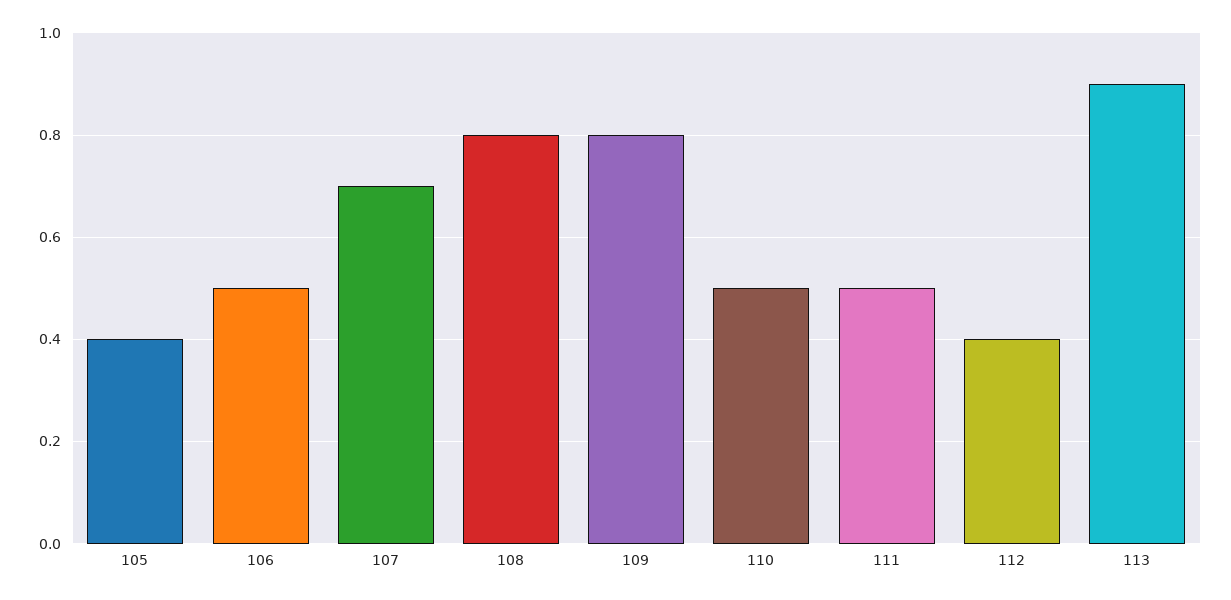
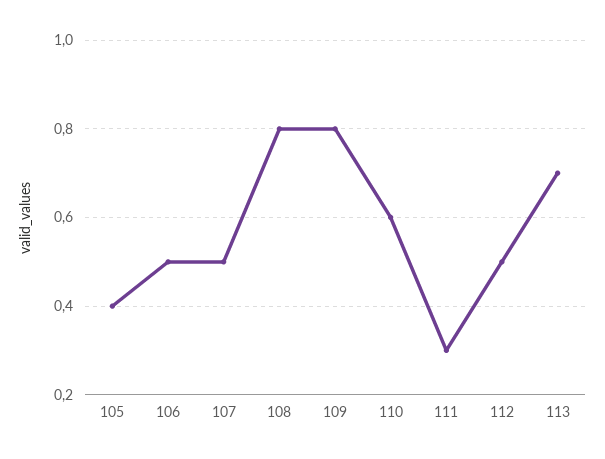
  {
    "105": 0.4,
    "106": 0.5,
-   "107": 0.7,
+   "107": 0.5,
    "108": 0.8,
    "109": 0.8,
-   "110": 0.5,
+   "110": 0.6,
-   "111": 0.5,
+   "111": 0.3,
-   "112": 0.4,
+   "112": 0.5,
-   "113": 0.9
+   "113": 0.7
  }

